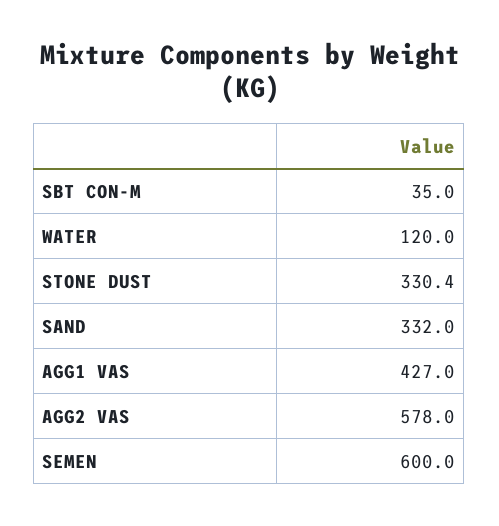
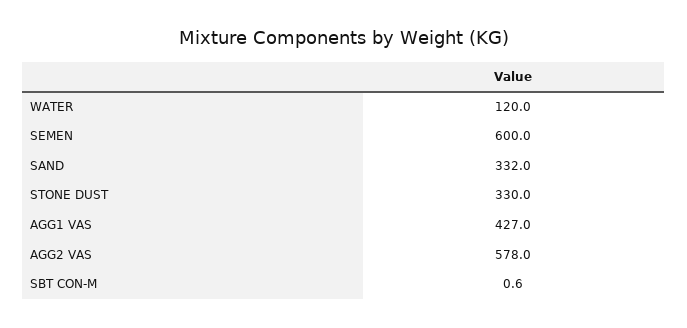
  {
-   "SBT CON-M": 35,
+   "SBT CON-M": 0.6,
    "WATER": 120,
-   "STONE DUST": 330.4,
+   "STONE DUST": 330,
    "SAND": 332,
    "AGG1 VAS": 427,
    "AGG2 VAS": 578,
    "SEMEN": 600
  }

